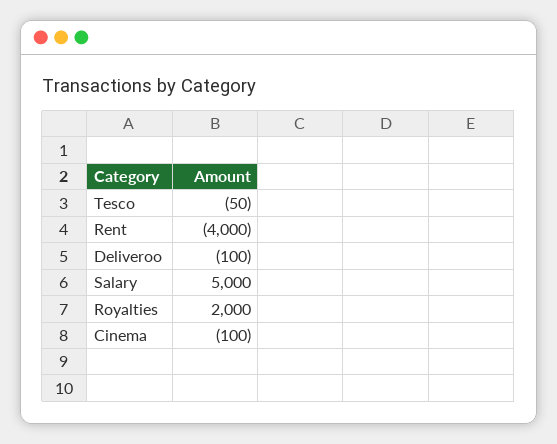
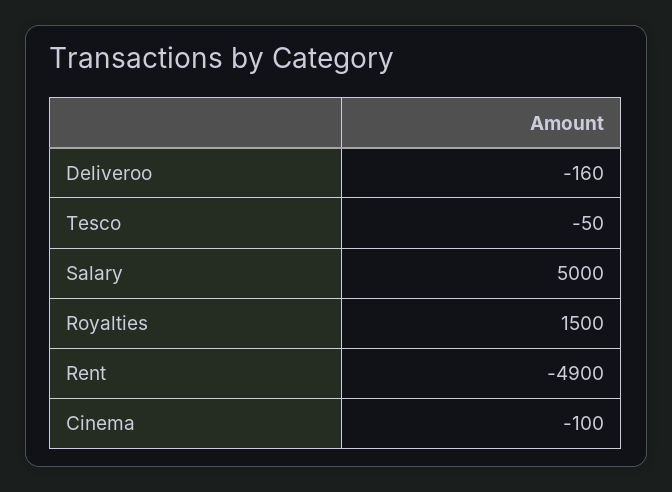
  {
    "Tesco": -50,
-   "Rent": -4000,
+   "Rent": -4900,
-   "Deliveroo": -100,
+   "Deliveroo": -160,
    "Salary": 5000,
-   "Royalties": 2000,
+   "Royalties": 1500,
    "Cinema": -100
  }

